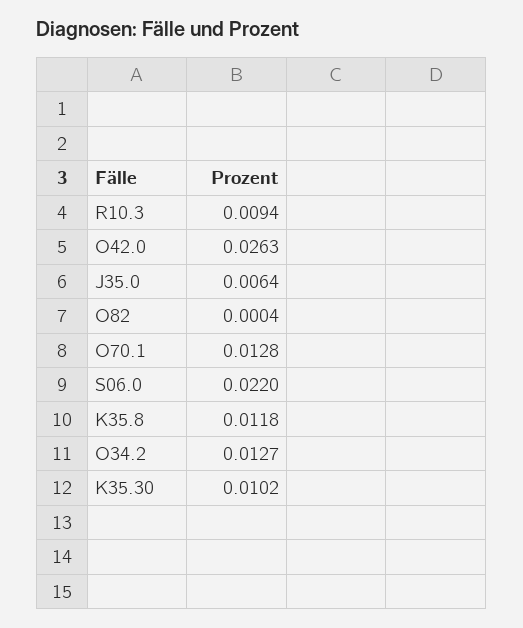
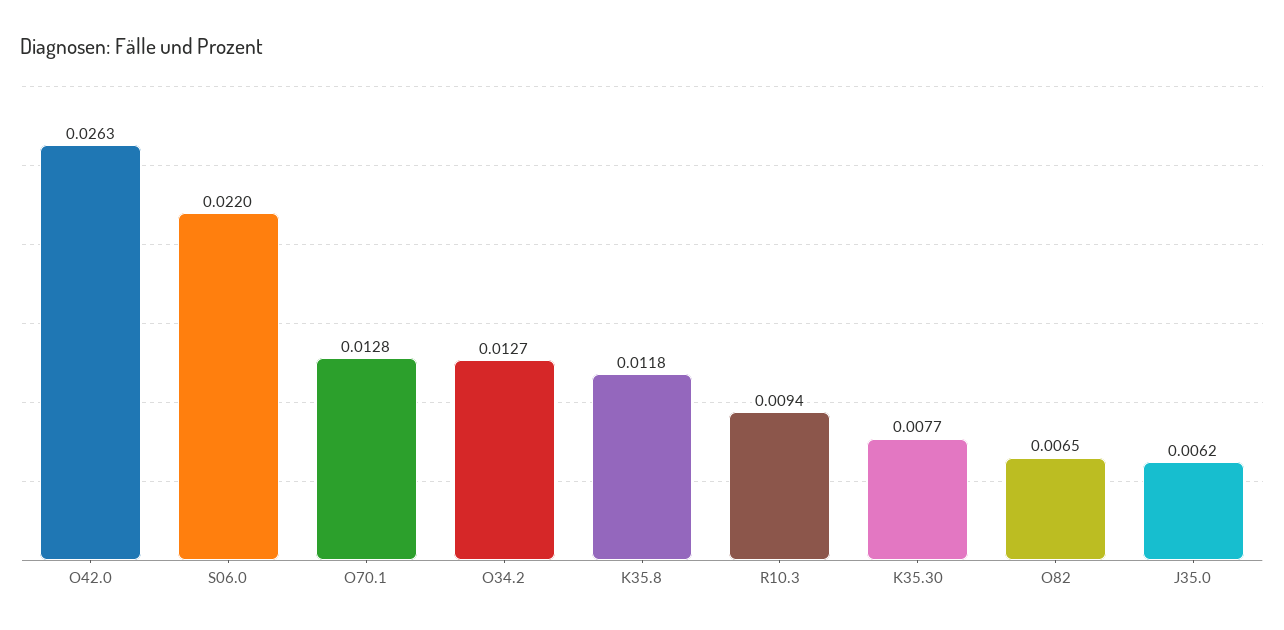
  {
    "R10.3": 0.0094,
    "O42.0": 0.0263,
-   "J35.0": 0.0064,
+   "J35.0": 0.0062,
-   "O82": 0.0004,
+   "O82": 0.0065,
    "O70.1": 0.0128,
    "S06.0": 0.022,
    "K35.8": 0.0118,
    "O34.2": 0.0127,
-   "K35.30": 0.0102
+   "K35.30": 0.0077
  }

